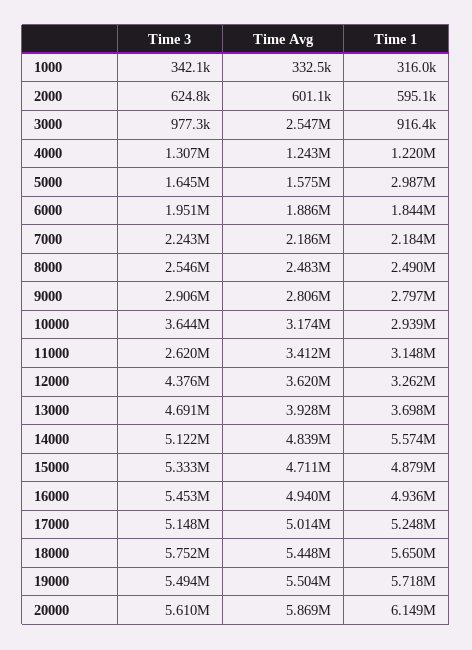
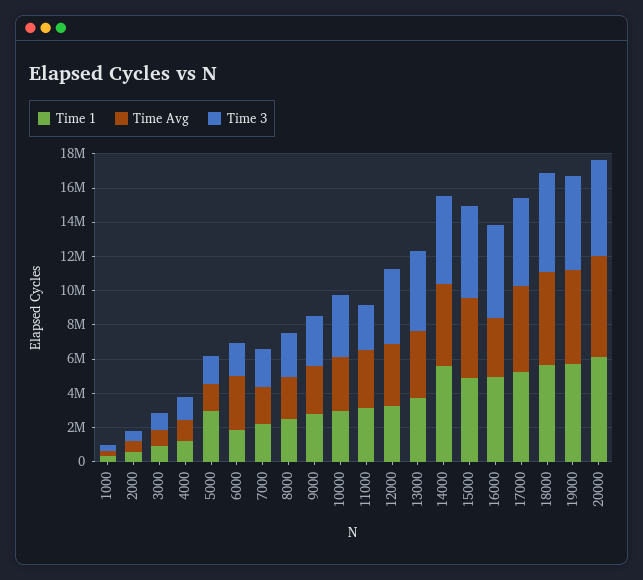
  {
    "Time 3": {
      "1000": 342100,
      "2000": 624800,
      "3000": 977300,
      "4000": 1307000,
      "5000": 1645000,
      "6000": 1951000,
      "7000": 2243000,
      "8000": 2546000,
      "9000": 2906000,
      "10000": 3644000,
      "11000": 2620000,
      "12000": 4376000,
      "13000": 4691000,
      "14000": 5122000,
      "15000": 5333000,
      "16000": 5453000,
      "17000": 5148000,
      "18000": 5752000,
      "19000": 5494000,
      "20000": 5610000
    },
    "Time Avg": {
      "1000": 332500,
      "2000": 601100,
-     "3000": 2547000,
+     "3000": 1000000,
      "4000": 1243000,
      "5000": 1575000,
-     "6000": 1886000,
+     "6000": 3000000,
      "7000": 2186000,
      "8000": 2483000,
      "9000": 2806000,
      "10000": 3174000,
      "11000": 3412000,
      "12000": 3620000,
      "13000": 3928000,
      "14000": 4839000,
      "15000": 4711000,
-     "16000": 4940000,
+     "16000": 3500000,
      "17000": 5014000,
      "18000": 5448000,
      "19000": 5504000,
      "20000": 5869000
    },
    "Time 1": {
      "1000": 316000,
      "2000": 595100,
      "3000": 916400,
      "4000": 1220000,
      "5000": 2987000,
      "6000": 1844000,
      "7000": 2184000,
      "8000": 2490000,
      "9000": 2797000,
      "10000": 2939000,
      "11000": 3148000,
      "12000": 3262000,
      "13000": 3698000,
      "14000": 5574000,
      "15000": 4879000,
      "16000": 4936000,
      "17000": 5248000,
      "18000": 5650000,
      "19000": 5718000,
      "20000": 6149000
    }
  }

